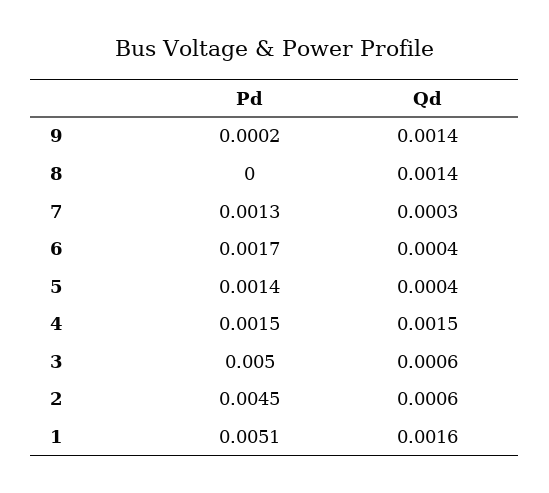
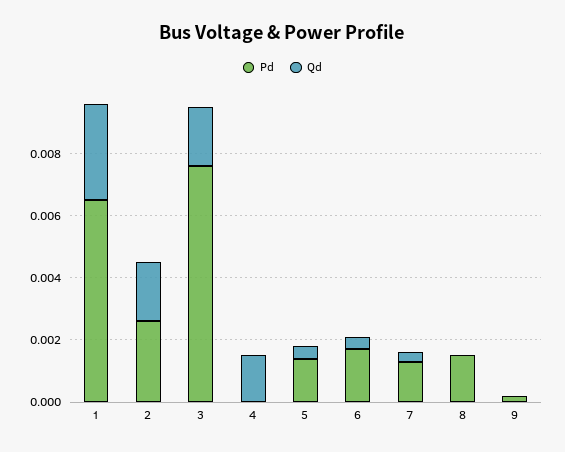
  {
    "Pd": {
      "9": 0.0002,
-     "8": 0,
+     "8": 0.0015,
      "7": 0.0013,
      "6": 0.0017,
      "5": 0.0014,
-     "4": 0.0015,
+     "4": 0,
-     "3": 0.005,
+     "3": 0.0075,
-     "2": 0.0045,
+     "2": 0.0025,
-     "1": 0.0051
+     "1": 0.0065
    },
    "Qd": {
-     "9": 0.0014,
+     "9": 0,
-     "8": 0.0014,
+     "8": 0,
      "7": 0.0003,
      "6": 0.0004,
      "5": 0.0004,
      "4": 0.0015,
-     "3": 0.0006,
+     "3": 0.002,
-     "2": 0.0006,
+     "2": 0.002,
-     "1": 0.0016
+     "1": 0.003
    }
  }

